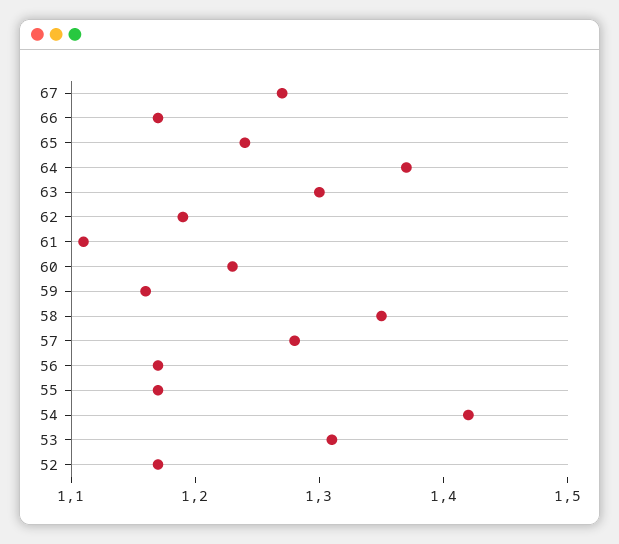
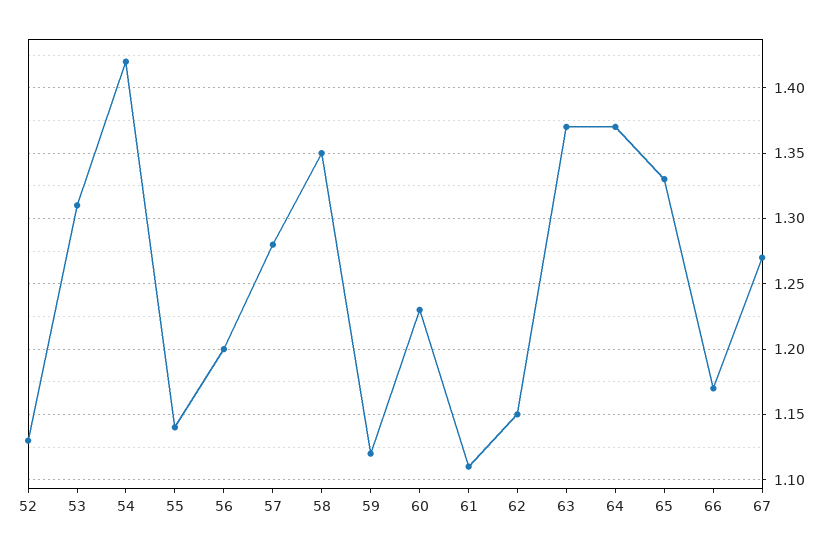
  {
    "67": 1.27,
    "66": 1.17,
-   "65": 1.24,
+   "65": 1.33,
    "64": 1.37,
-   "63": 1.3,
+   "63": 1.37,
-   "62": 1.19,
+   "62": 1.15,
    "61": 1.11,
    "60": 1.23,
-   "59": 1.16,
+   "59": 1.12,
    "58": 1.35,
    "57": 1.28,
-   "56": 1.17,
+   "56": 1.2,
-   "55": 1.17,
+   "55": 1.14,
    "54": 1.42,
    "53": 1.31,
-   "52": 1.17
+   "52": 1.13
  }

